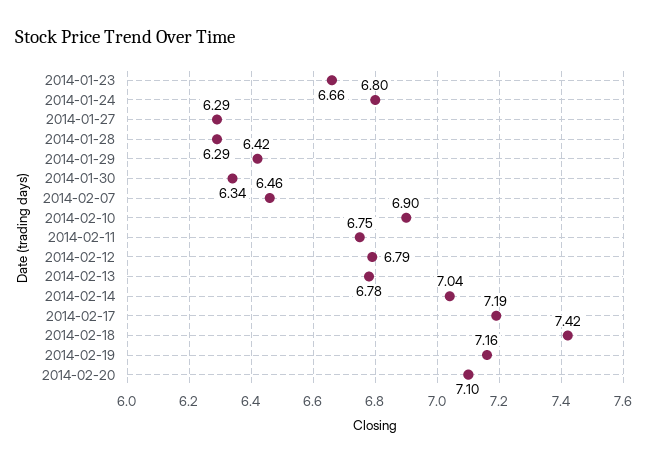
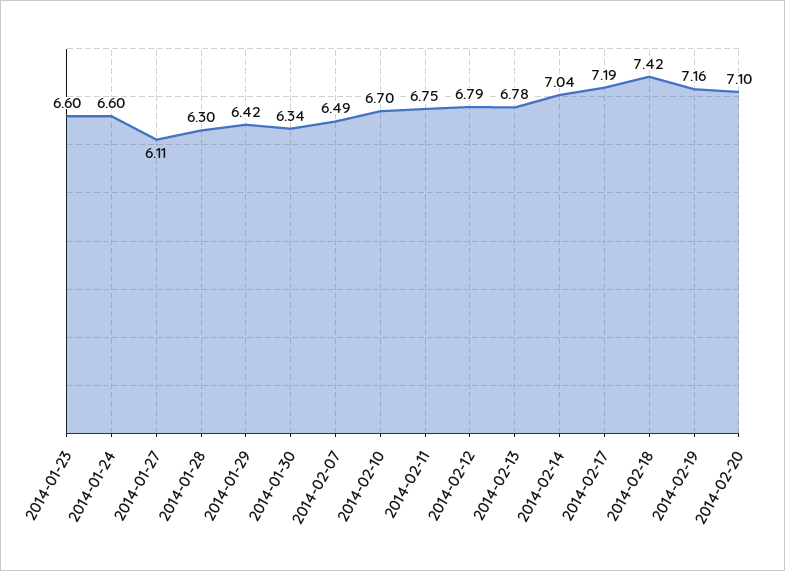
  {
-   "2014-01-23": 6.66,
+   "2014-01-23": 6.6,
-   "2014-01-24": 6.8,
+   "2014-01-24": 6.6,
-   "2014-01-27": 6.29,
+   "2014-01-27": 6.11,
-   "2014-01-28": 6.29,
+   "2014-01-28": 6.3,
    "2014-01-29": 6.42,
    "2014-01-30": 6.34,
-   "2014-02-07": 6.46,
+   "2014-02-07": 6.49,
-   "2014-02-10": 6.9,
+   "2014-02-10": 6.7,
    "2014-02-11": 6.75,
    "2014-02-12": 6.79,
    "2014-02-13": 6.78,
    "2014-02-14": 7.04,
    "2014-02-17": 7.19,
    "2014-02-18": 7.42,
    "2014-02-19": 7.16,
    "2014-02-20": 7.1
  }

